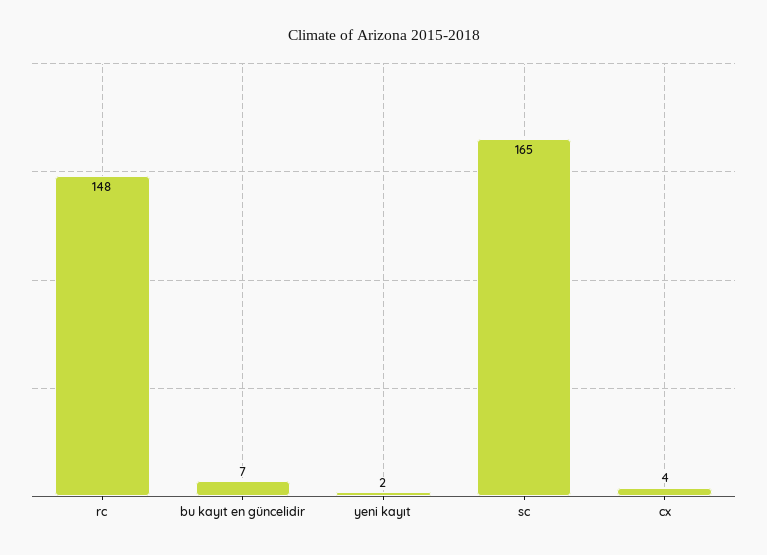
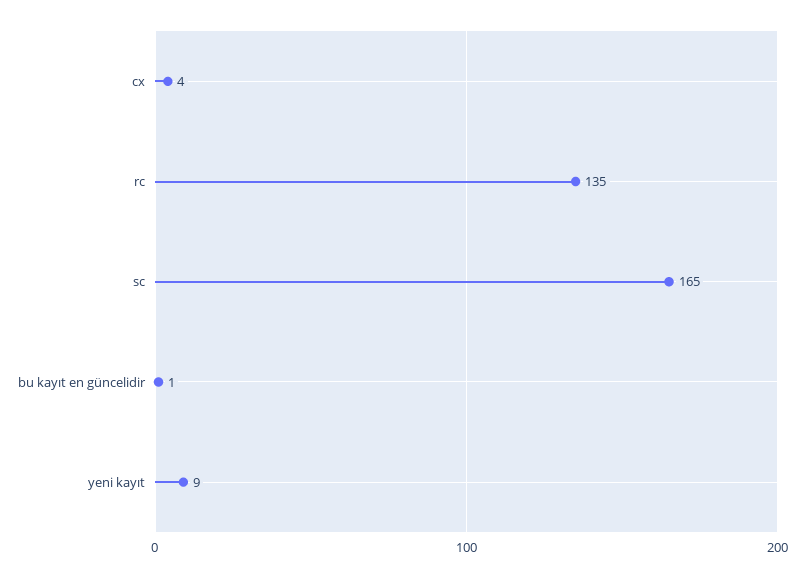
  {
-   "rc": 148,
+   "rc": 135,
-   "bu kayıt en güncelidir": 7,
+   "bu kayıt en güncelidir": 1,
-   "yeni kayıt": 2,
+   "yeni kayıt": 9,
    "sc": 165,
    "cx": 4
  }

